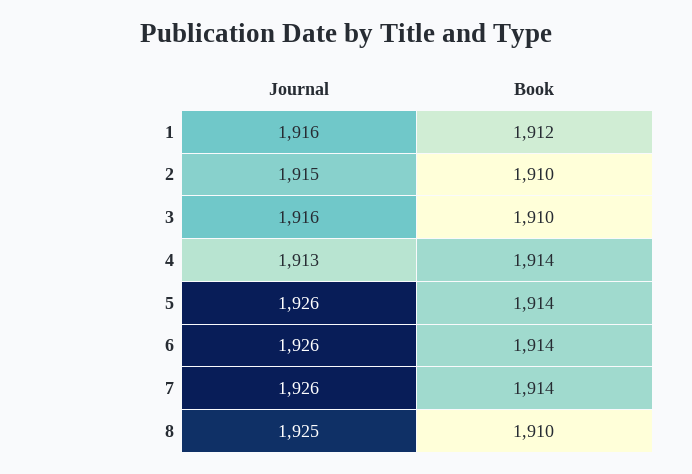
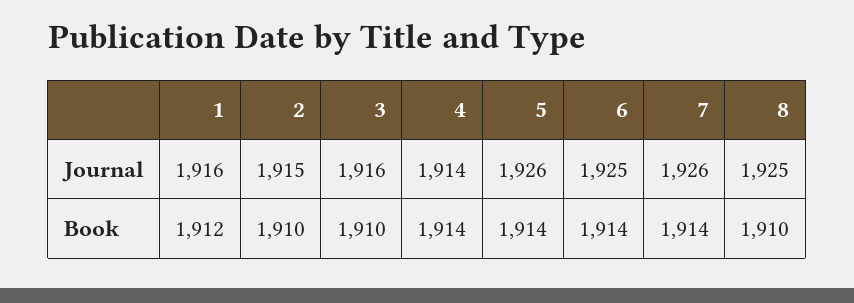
  {
    "Journal": {
      "1": 1916,
      "2": 1915,
      "3": 1916,
-     "4": 1913,
+     "4": 1914,
      "5": 1926,
-     "6": 1926,
+     "6": 1925,
      "7": 1926,
      "8": 1925
    },
    "Book": {
      "1": 1912,
      "2": 1910,
      "3": 1910,
      "4": 1914,
      "5": 1914,
      "6": 1914,
      "7": 1914,
      "8": 1910
    }
  }

